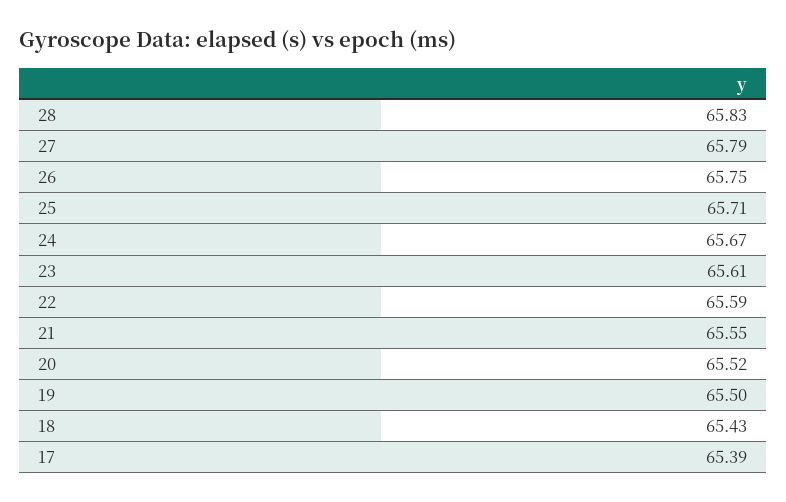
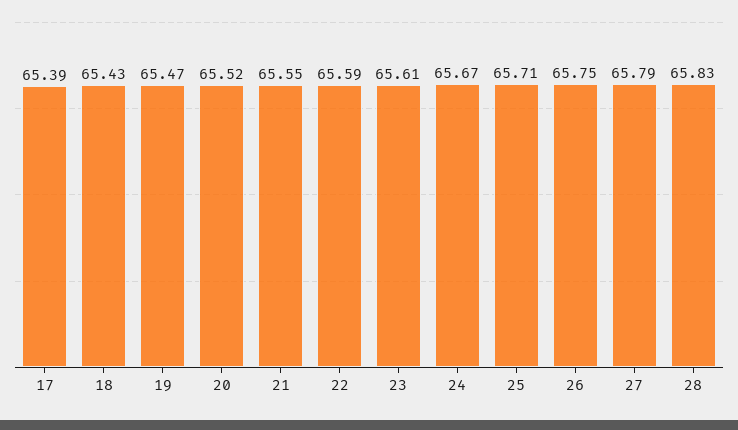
  {
    "28": 65.83,
    "27": 65.79,
    "26": 65.75,
    "25": 65.71,
    "24": 65.67,
    "23": 65.61,
    "22": 65.59,
    "21": 65.55,
    "20": 65.52,
-   "19": 65.5,
+   "19": 65.47,
    "18": 65.43,
    "17": 65.39
  }

